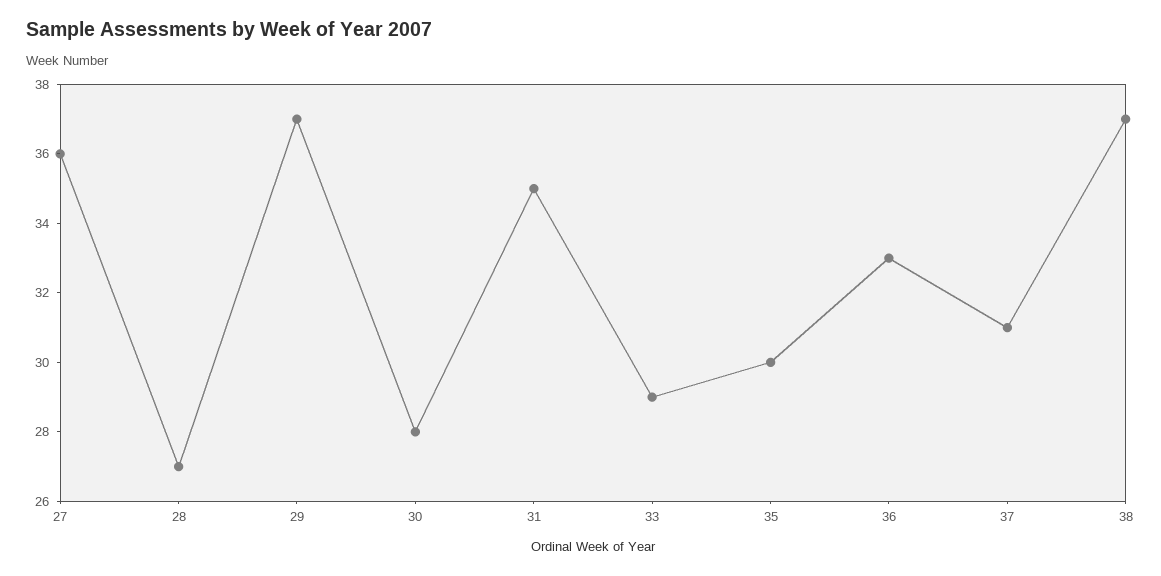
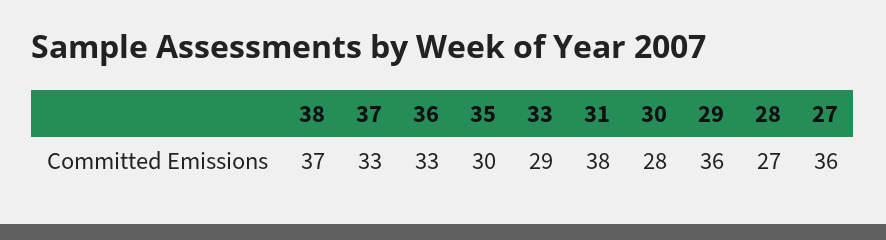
  {
    "27": 36,
    "28": 27,
-   "29": 37,
+   "29": 36,
    "30": 28,
-   "31": 35,
+   "31": 38,
    "33": 29,
    "35": 30,
    "36": 33,
-   "37": 31,
+   "37": 33,
    "38": 37
  }

